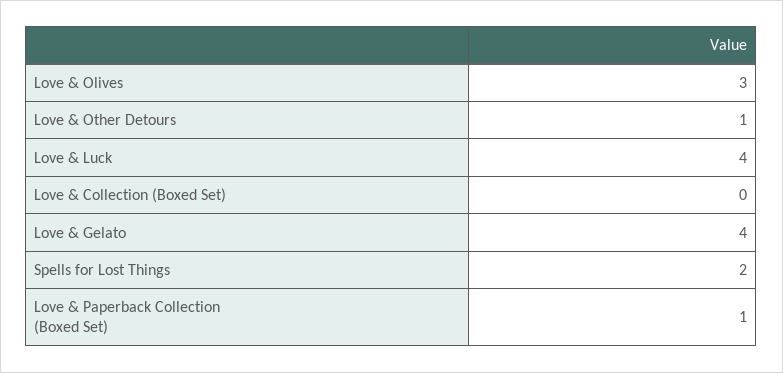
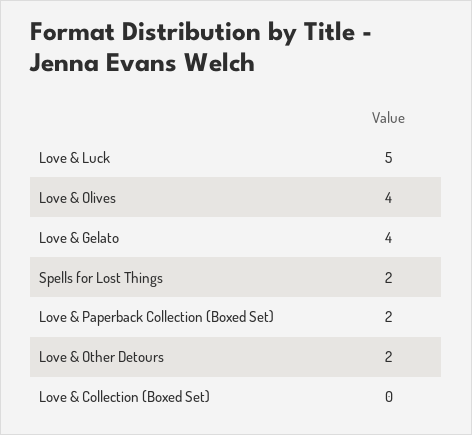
  {
-   "Love & Olives": 3,
+   "Love & Olives": 4,
-   "Love & Other Detours": 1,
+   "Love & Other Detours": 2,
-   "Love & Luck": 4,
+   "Love & Luck": 5,
    "Love & Collection (Boxed Set)": 0,
    "Love & Gelato": 4,
    "Spells for Lost Things": 2,
-   "Love & Paperback Collection (Boxed Set)": 1
+   "Love & Paperback Collection (Boxed Set)": 2
  }

